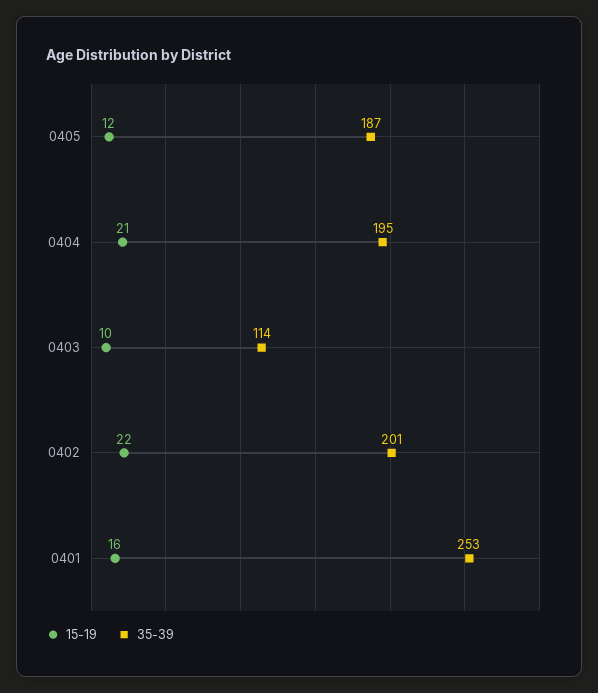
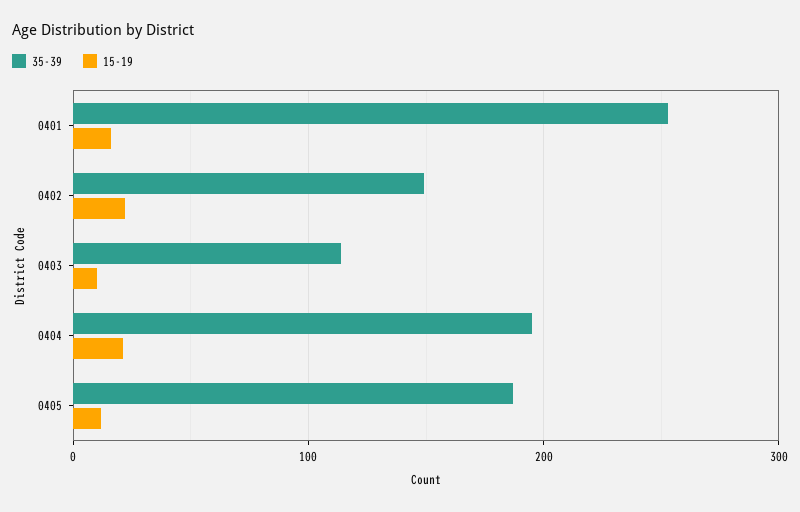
  {
    "15-19": {
      "0405": 12,
      "0404": 21,
      "0403": 10,
      "0402": 22,
      "0401": 16
    },
    "35-39": {
      "0405": 187,
      "0404": 195,
      "0403": 114,
-     "0402": 201,
+     "0402": 150,
      "0401": 253
    }
  }

